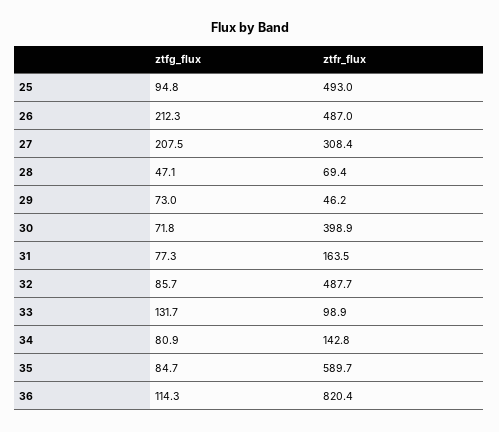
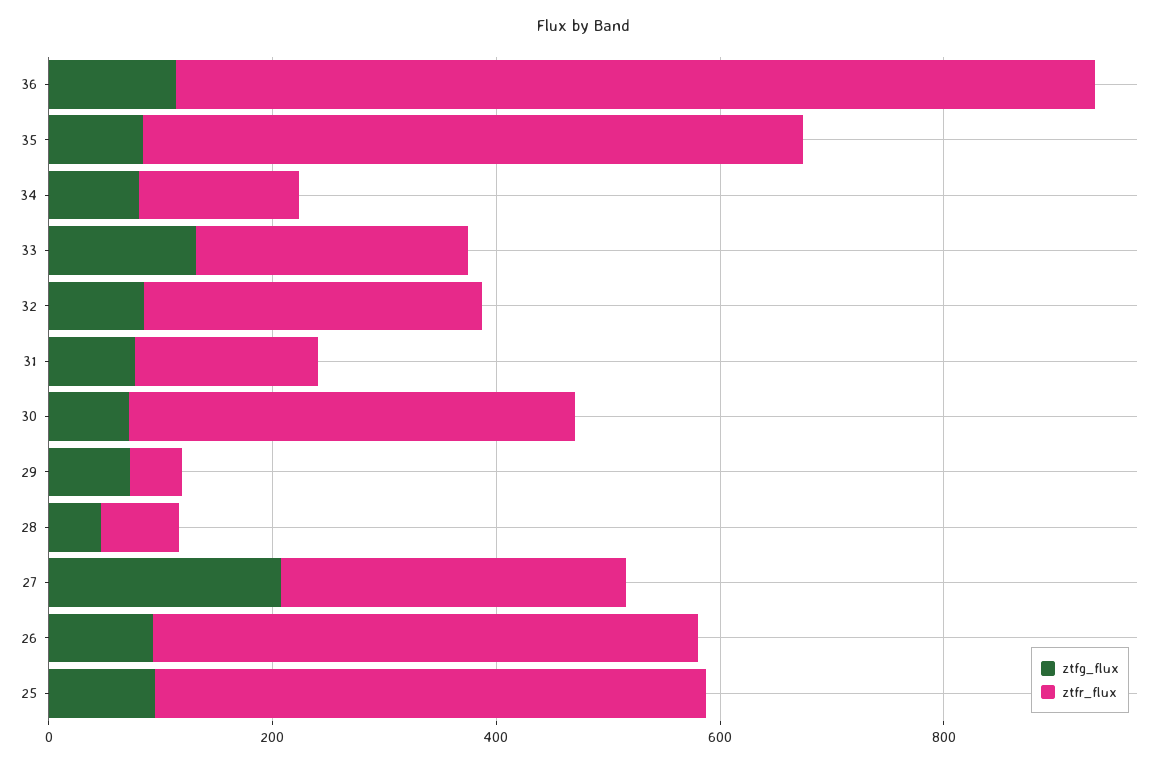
  {
    "ztfg_flux": {
      "25": 94.8,
-     "26": 212.3,
+     "26": 100,
      "27": 207.5,
      "28": 47.1,
      "29": 73,
      "30": 71.8,
      "31": 77.3,
      "32": 85.7,
      "33": 131.7,
      "34": 80.9,
      "35": 84.7,
      "36": 114.3
    },
    "ztfr_flux": {
      "25": 493,
      "26": 487,
      "27": 308.4,
      "28": 69.4,
      "29": 46.2,
      "30": 398.9,
      "31": 163.5,
-     "32": 487.7,
+     "32": 300,
-     "33": 98.9,
+     "33": 250,
      "34": 142.8,
      "35": 589.7,
      "36": 820.4
    }
  }

